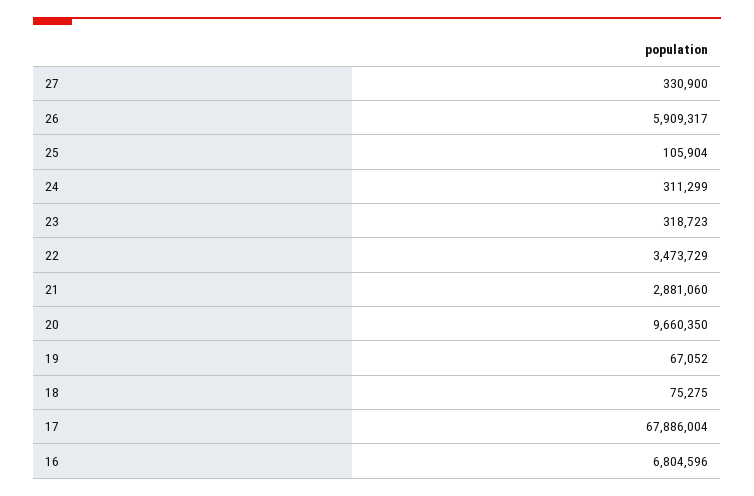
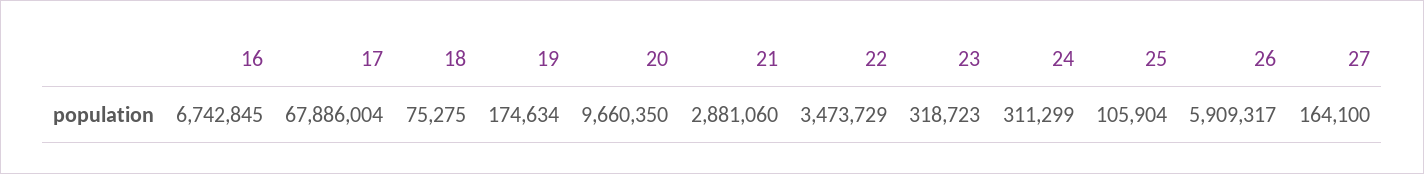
  {
-   "27": 330900,
+   "27": 164100,
    "26": 5909317,
    "25": 105904,
    "24": 311299,
    "23": 318723,
    "22": 3473729,
    "21": 2881060,
    "20": 9660350,
-   "19": 67052,
+   "19": 174634,
    "18": 75275,
    "17": 67886004,
-   "16": 6804596
+   "16": 6742845
  }

